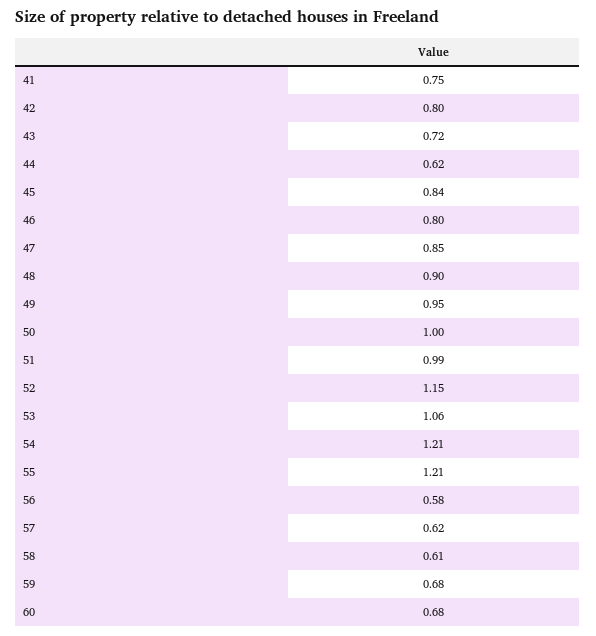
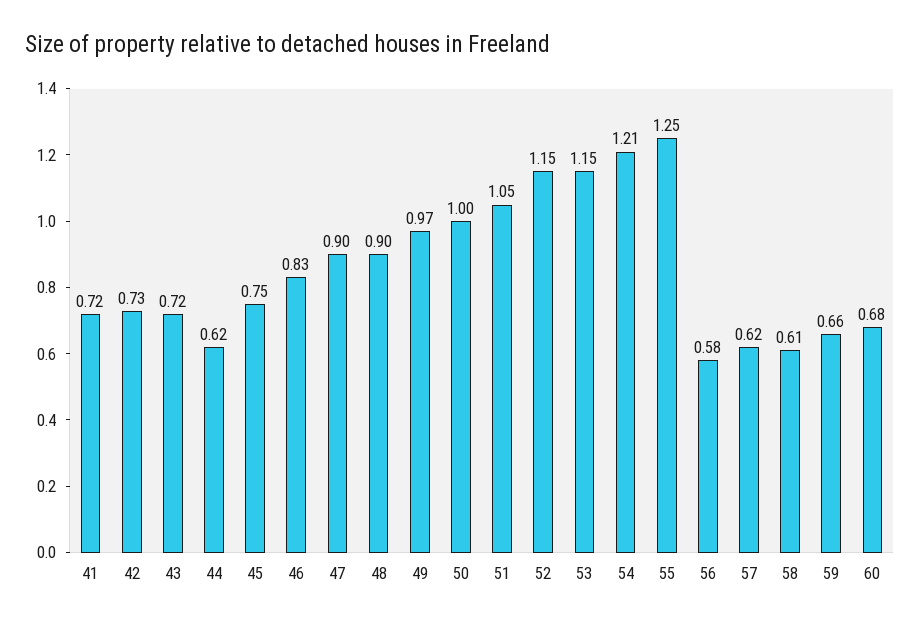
  {
-   "41": 0.75,
+   "41": 0.72,
-   "42": 0.8,
+   "42": 0.73,
    "43": 0.72,
    "44": 0.62,
-   "45": 0.84,
+   "45": 0.75,
-   "46": 0.8,
+   "46": 0.83,
-   "47": 0.85,
+   "47": 0.9,
    "48": 0.9,
-   "49": 0.95,
+   "49": 0.97,
    "50": 1,
-   "51": 0.99,
+   "51": 1.05,
    "52": 1.15,
-   "53": 1.06,
+   "53": 1.15,
    "54": 1.21,
-   "55": 1.21,
+   "55": 1.25,
    "56": 0.58,
    "57": 0.62,
    "58": 0.61,
-   "59": 0.68,
+   "59": 0.66,
    "60": 0.68
  }

